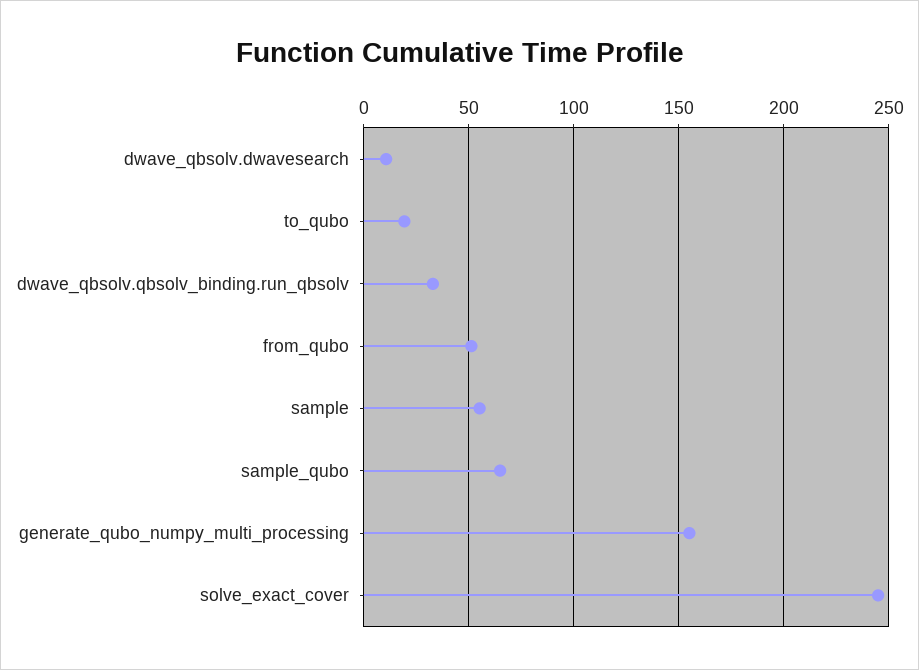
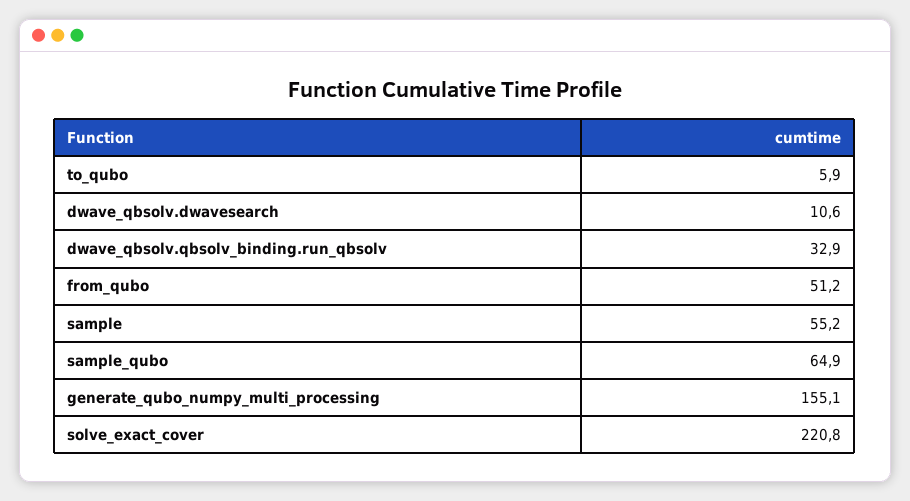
  {
    "dwave_qbsolv.dwavesearch": 10.6,
-   "to_qubo": 20,
+   "to_qubo": 5.9,
    "dwave_qbsolv.qbsolv_binding.run_qbsolv": 32.9,
    "from_qubo": 51.2,
    "sample": 55.2,
    "sample_qubo": 64.9,
    "generate_qubo_numpy_multi_processing": 155.1,
-   "solve_exact_cover": 245
+   "solve_exact_cover": 220.8
  }

